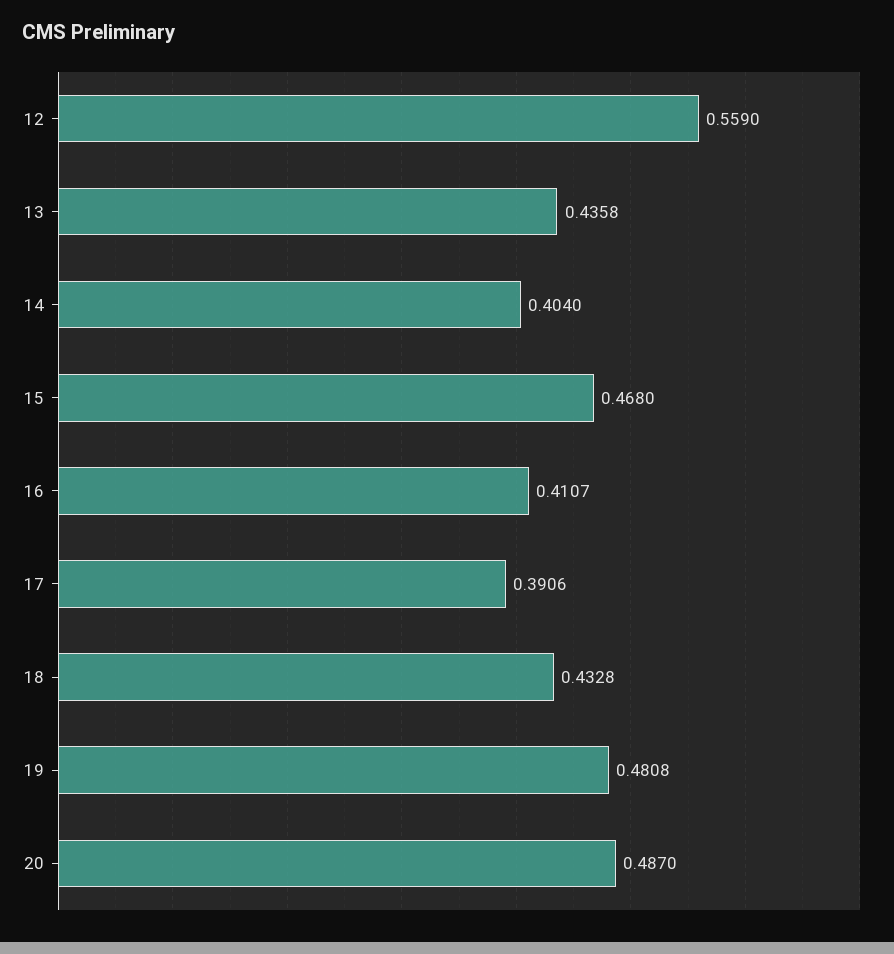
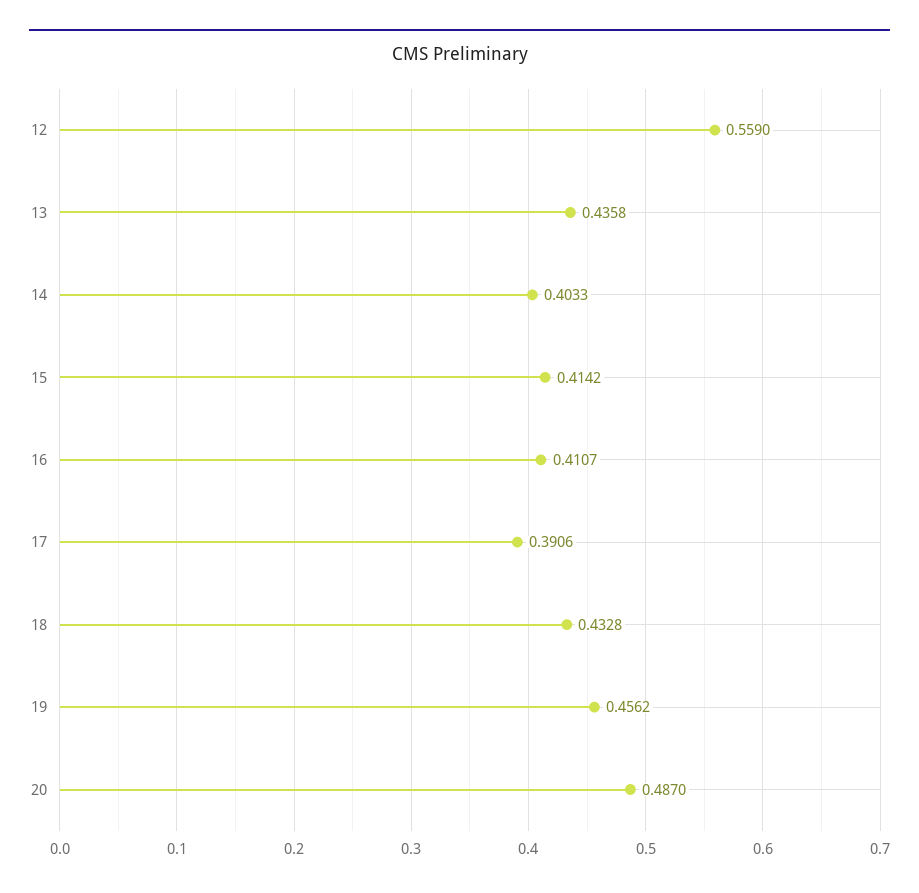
  {
    "12": 0.559,
    "13": 0.4358,
-   "14": 0.404,
+   "14": 0.4033,
-   "15": 0.468,
+   "15": 0.4142,
    "16": 0.4107,
    "17": 0.3906,
    "18": 0.4328,
-   "19": 0.4808,
+   "19": 0.4562,
    "20": 0.487
  }

